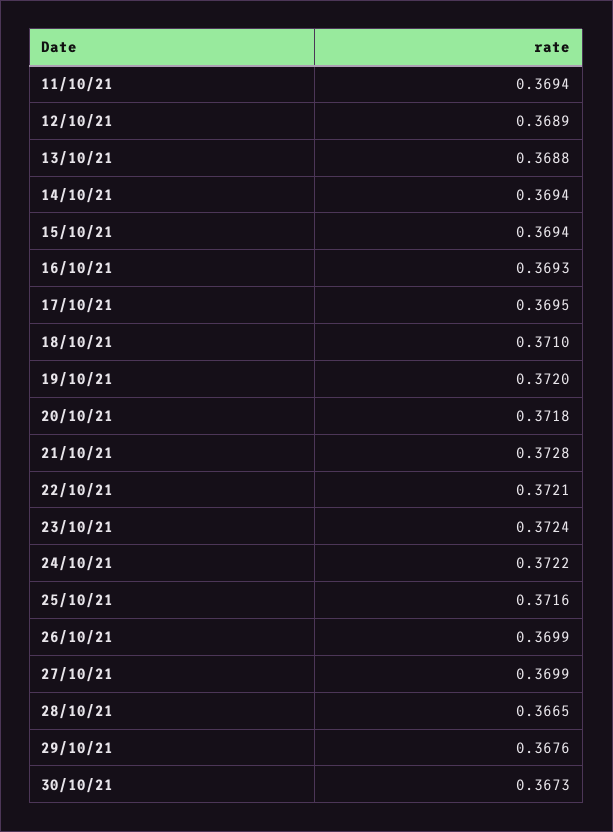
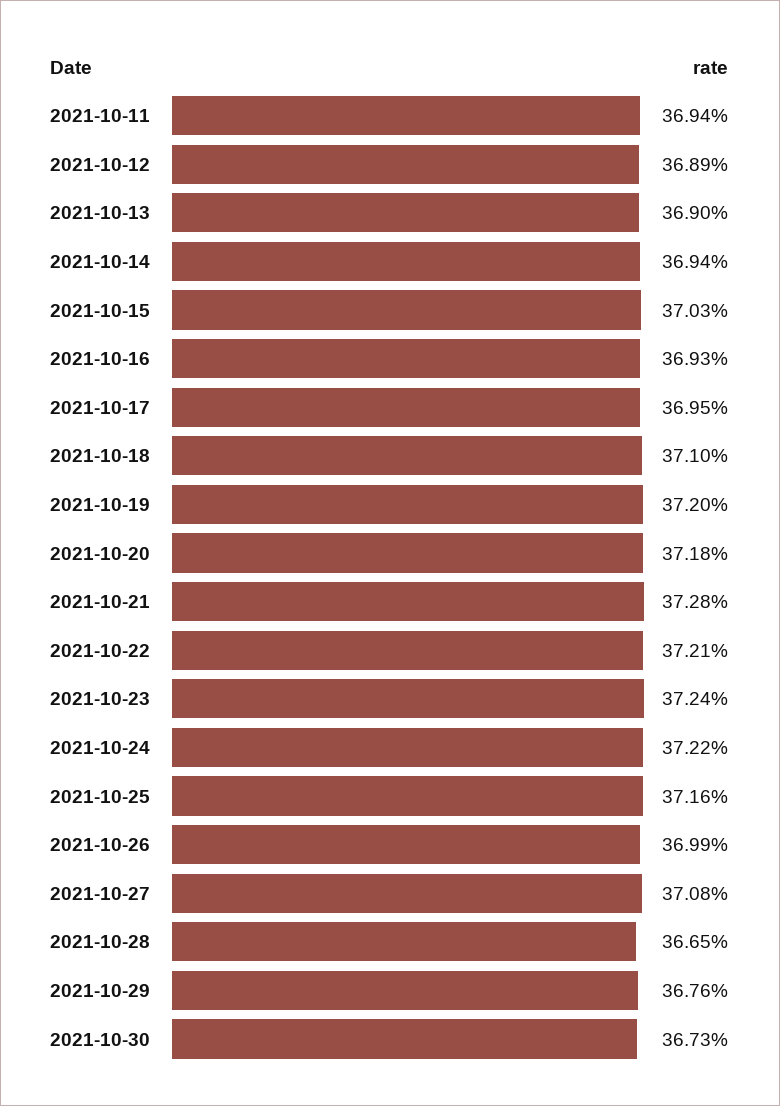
  {
    "11/10/21": 0.3694,
    "12/10/21": 0.3689,
-   "13/10/21": 0.3688,
+   "13/10/21": 0.369,
    "14/10/21": 0.3694,
-   "15/10/21": 0.3694,
+   "15/10/21": 0.3703,
    "16/10/21": 0.3693,
    "17/10/21": 0.3695,
    "18/10/21": 0.371,
    "19/10/21": 0.372,
    "20/10/21": 0.3718,
    "21/10/21": 0.3728,
    "22/10/21": 0.3721,
    "23/10/21": 0.3724,
    "24/10/21": 0.3722,
    "25/10/21": 0.3716,
    "26/10/21": 0.3699,
-   "27/10/21": 0.3699,
+   "27/10/21": 0.3708,
    "28/10/21": 0.3665,
    "29/10/21": 0.3676,
    "30/10/21": 0.3673
  }

